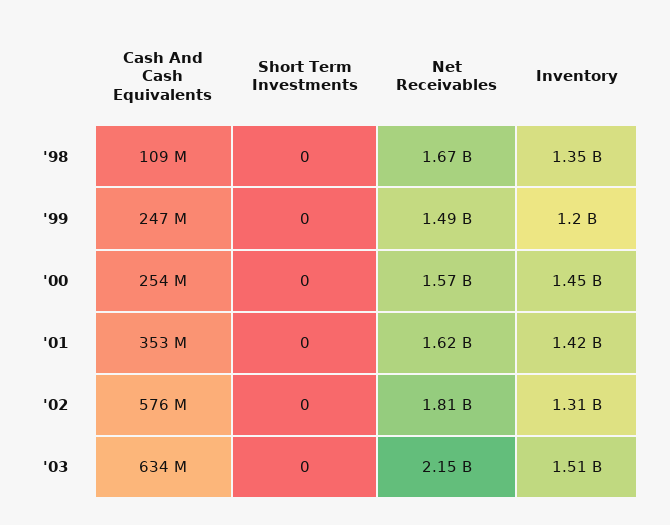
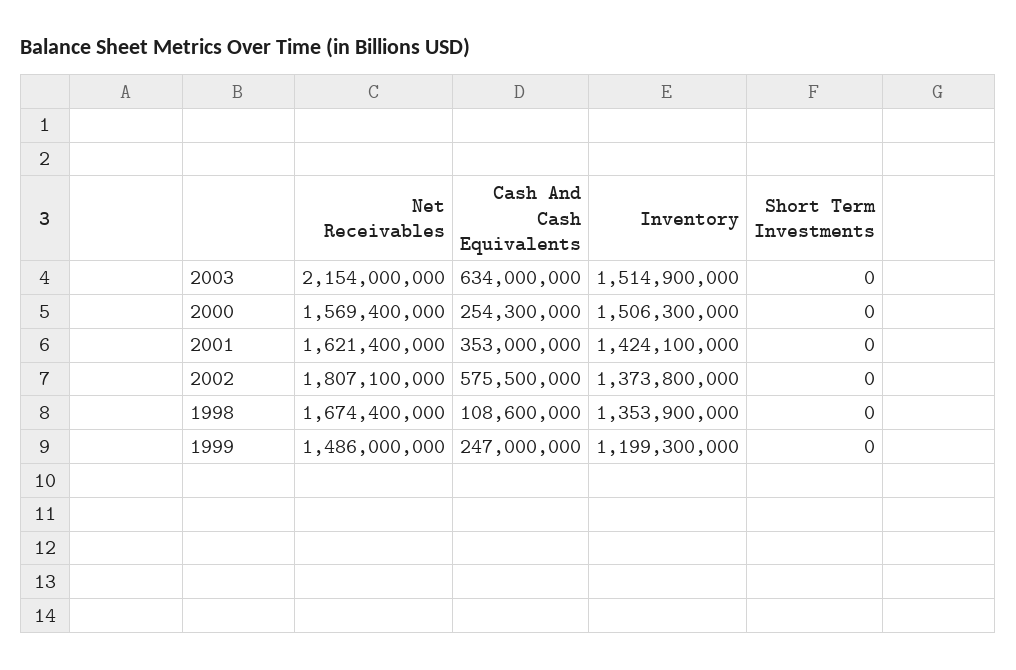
  {
    "Cash And Cash Equivalents": {
      "'98": 108600000,
      "'99": 247000000,
      "'00": 254300000,
      "'01": 353000000,
      "'02": 575500000,
      "'03": 634000000
    },
    "Short Term Investments": {
      "'98": 0,
      "'99": 0,
      "'00": 0,
      "'01": 0,
      "'02": 0,
      "'03": 0
    },
    "Net Receivables": {
      "'98": 1674400000,
      "'99": 1486000000,
      "'00": 1569400000,
      "'01": 1621400000,
      "'02": 1807100000,
      "'03": 2154000000
    },
    "Inventory": {
      "'98": 1353900000,
      "'99": 1199300000,
-     "'00": 1450000000,
+     "'00": 1506300000,
      "'01": 1424100000,
-     "'02": 1310000000,
+     "'02": 1373800000,
      "'03": 1514900000
    }
  }

